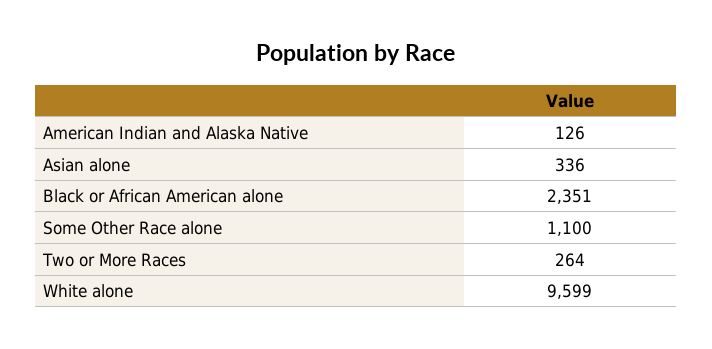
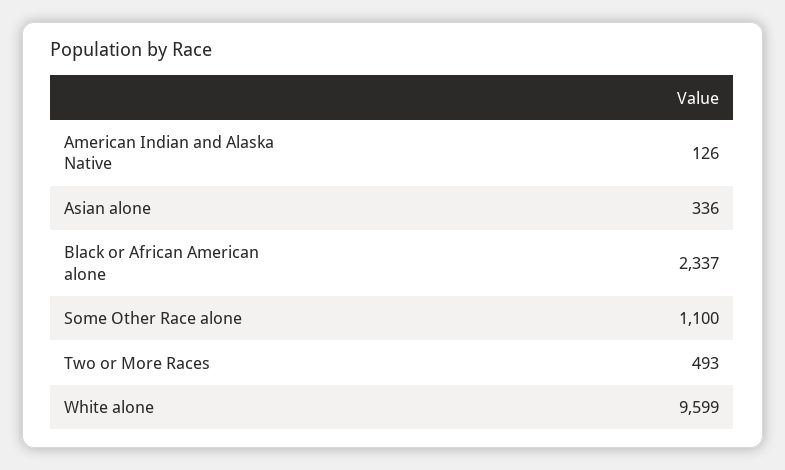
  {
    "American Indian and Alaska Native": 126,
    "Asian alone": 336,
-   "Black or African American alone": 2351,
+   "Black or African American alone": 2337,
    "Some Other Race alone": 1100,
-   "Two or More Races": 264,
+   "Two or More Races": 493,
    "White alone": 9599
  }

